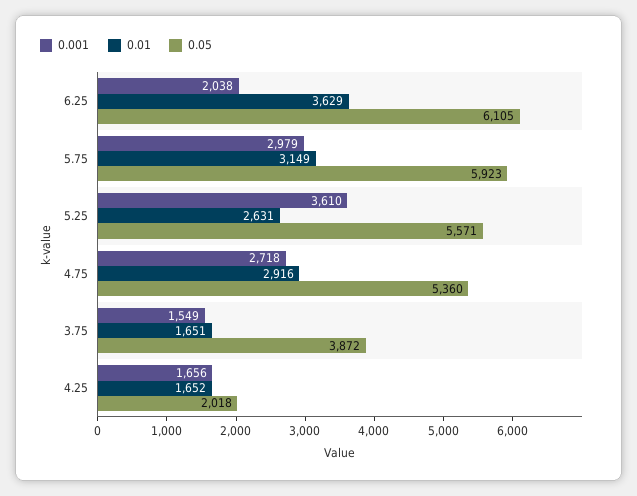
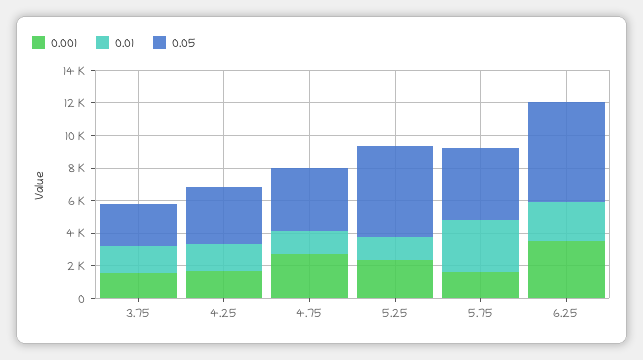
  {
    "0.001": {
-     "6.25": 2038,
+     "6.25": 3500,
-     "5.75": 2979,
+     "5.75": 1500,
-     "5.25": 3610,
+     "5.25": 2500,
      "4.75": 2718,
      "3.75": 1549,
      "4.25": 1656
    },
    "0.01": {
-     "6.25": 3629,
+     "6.25": 2500,
      "5.75": 3149,
-     "5.25": 2631,
+     "5.25": 1500,
-     "4.75": 2916,
+     "4.75": 1500,
      "3.75": 1651,
      "4.25": 1652
    },
    "0.05": {
      "6.25": 6105,
-     "5.75": 5923,
+     "5.75": 4500,
      "5.25": 5571,
-     "4.75": 5360,
+     "4.75": 4000,
-     "3.75": 3872,
+     "3.75": 2500,
-     "4.25": 2018
+     "4.25": 3500
    }
  }

